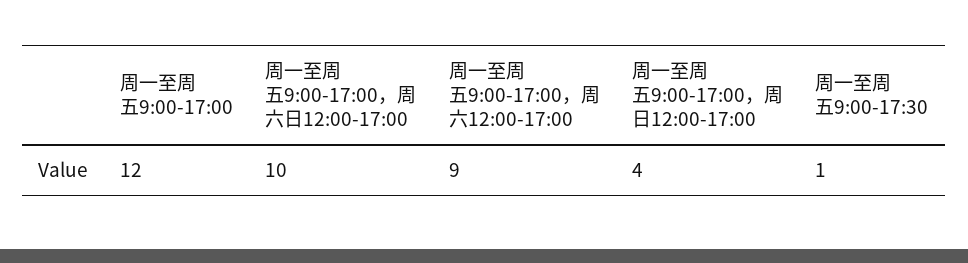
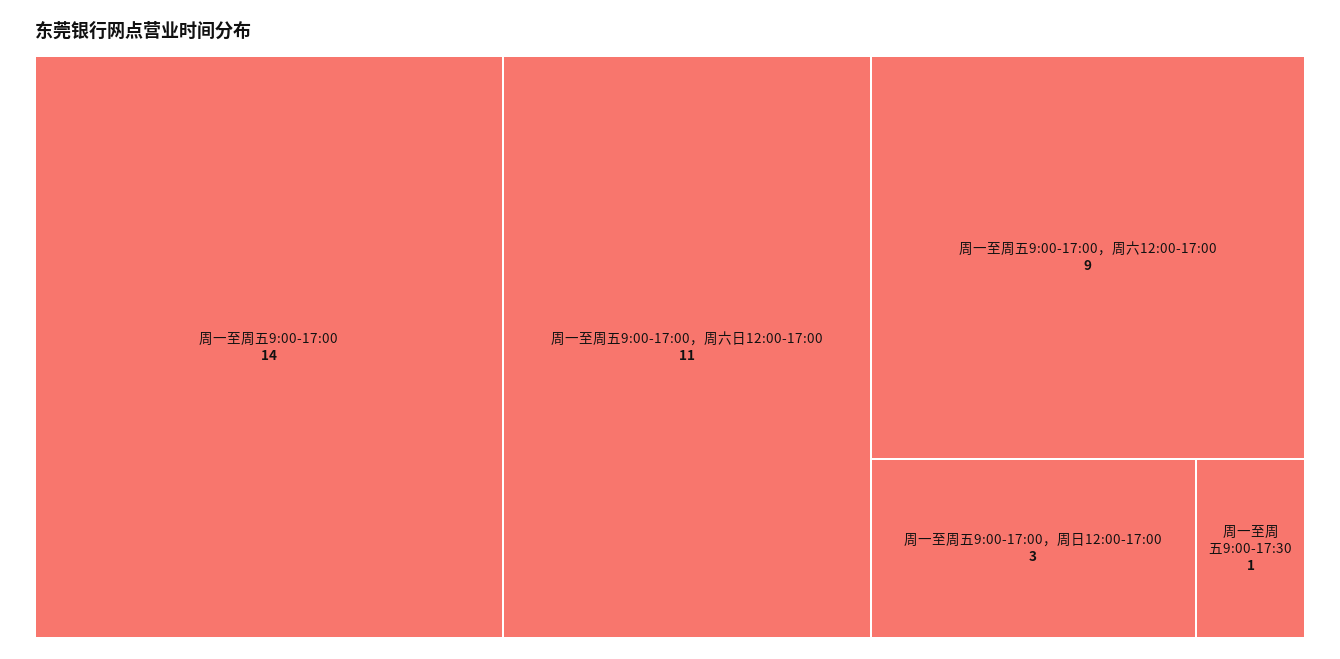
  {
-   "周一至周五9:00-17:00": 12,
+   "周一至周五9:00-17:00": 14,
-   "周一至周五9:00-17:00，周六日12:00-17:00": 10,
+   "周一至周五9:00-17:00，周六日12:00-17:00": 11,
    "周一至周五9:00-17:00，周六12:00-17:00": 9,
-   "周一至周五9:00-17:00，周日12:00-17:00": 4,
+   "周一至周五9:00-17:00，周日12:00-17:00": 3,
    "周一至周五9:00-17:30": 1
  }

